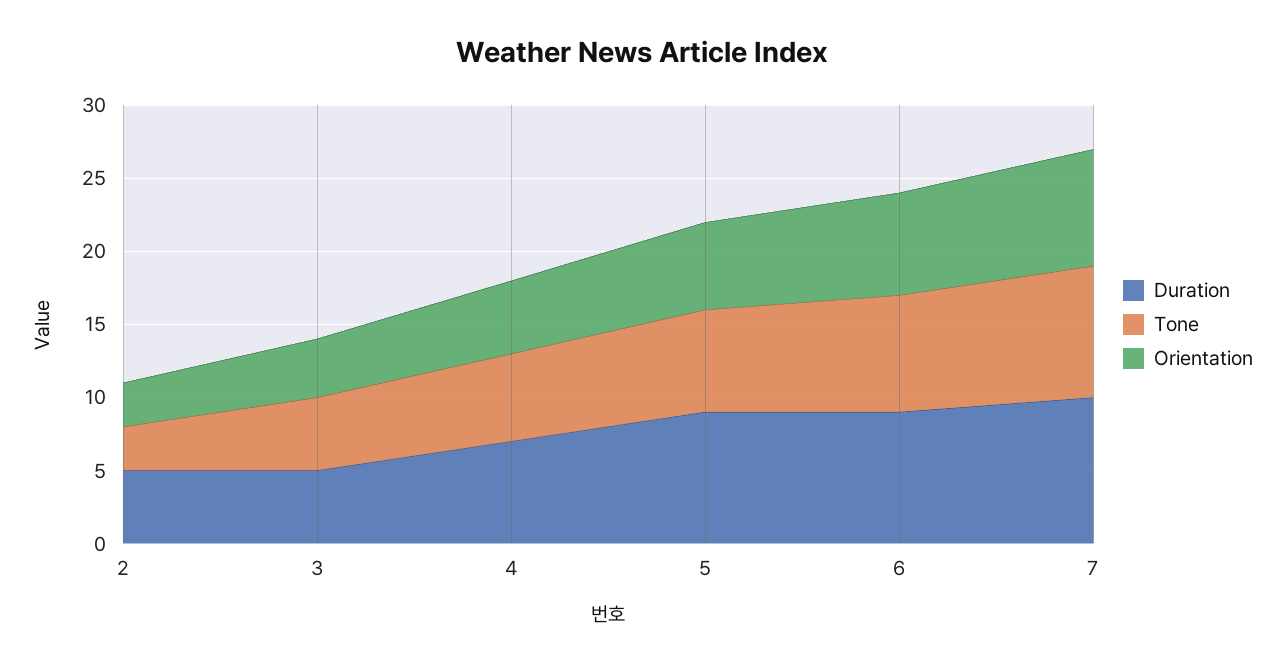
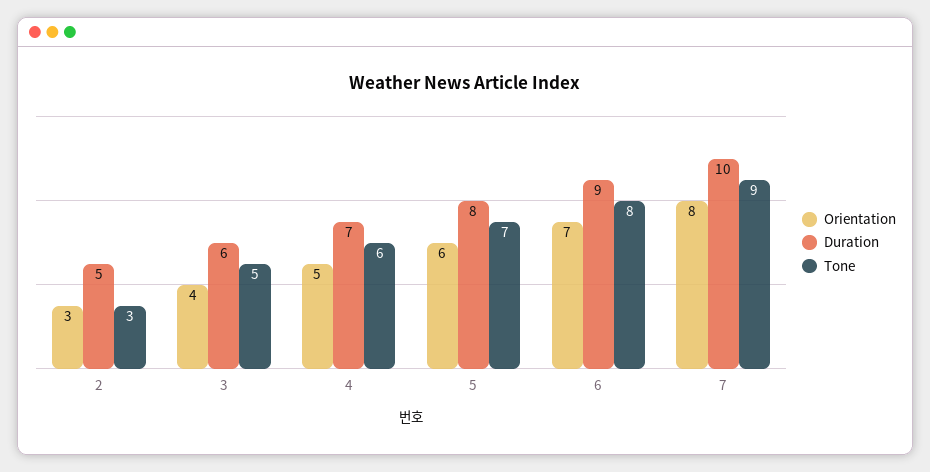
  {
    "Duration": {
      "2": 5,
-     "3": 5,
+     "3": 6,
      "4": 7,
-     "5": 9,
+     "5": 8,
      "6": 9,
      "7": 10
    },
    "Tone": {
      "2": 3,
      "3": 5,
      "4": 6,
      "5": 7,
      "6": 8,
      "7": 9
    },
    "Orientation": {
      "2": 3,
      "3": 4,
      "4": 5,
      "5": 6,
      "6": 7,
      "7": 8
    }
  }

